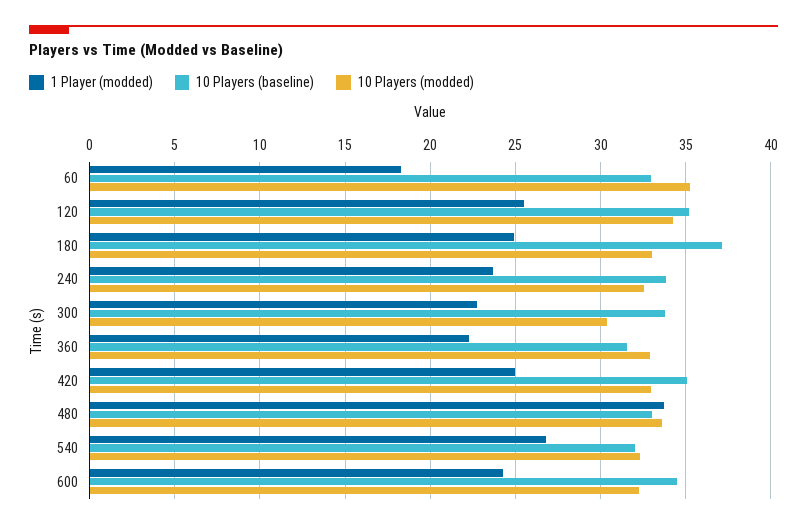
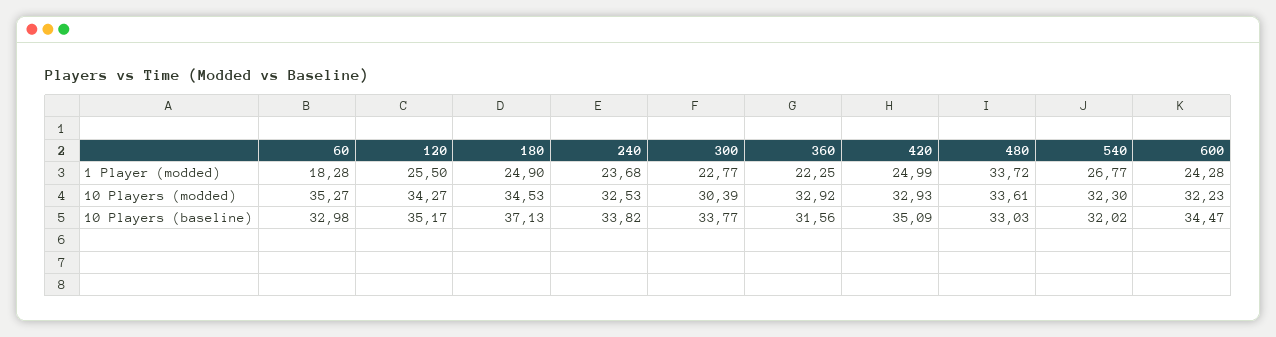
  {
    "1 Player (modded)": {
      "60": 18.28,
      "120": 25.5,
      "180": 24.9,
      "240": 23.68,
      "300": 22.77,
      "360": 22.25,
      "420": 24.99,
      "480": 33.72,
      "540": 26.77,
      "600": 24.28
    },
    "10 Players (baseline)": {
      "60": 32.98,
      "120": 35.17,
      "180": 37.13,
      "240": 33.82,
      "300": 33.77,
      "360": 31.56,
      "420": 35.09,
      "480": 33.03,
      "540": 32.02,
      "600": 34.47
    },
    "10 Players (modded)": {
      "60": 35.27,
      "120": 34.27,
-     "180": 33,
+     "180": 34.53,
      "240": 32.53,
      "300": 30.39,
      "360": 32.92,
      "420": 32.93,
      "480": 33.61,
      "540": 32.3,
      "600": 32.23
    }
  }

